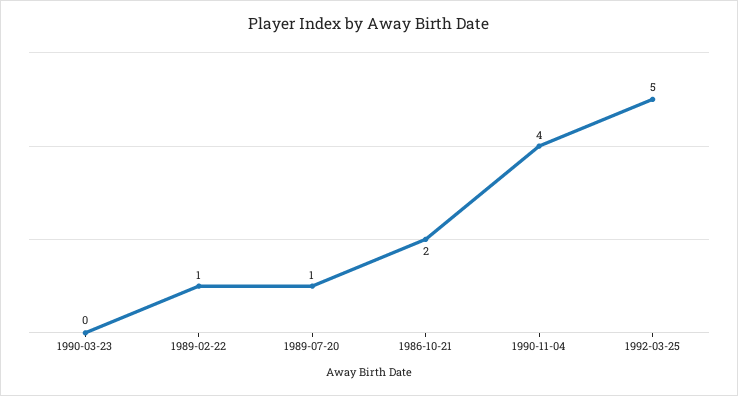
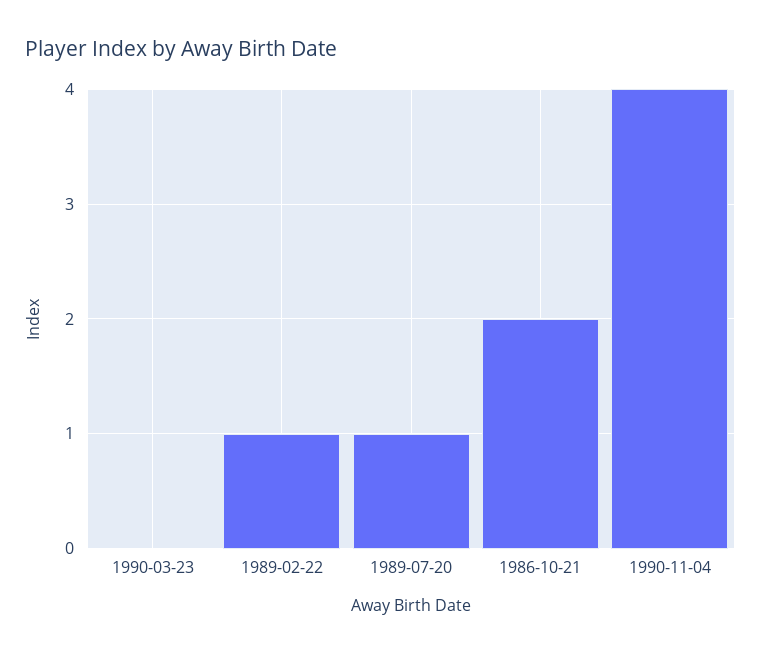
  {
    "1990-03-23": 0,
    "1989-02-22": 1,
    "1989-07-20": 1,
    "1986-10-21": 2,
-   "1990-11-04": 4,
+   "1990-11-04": 4
-   "1992-03-25": 5
  }

